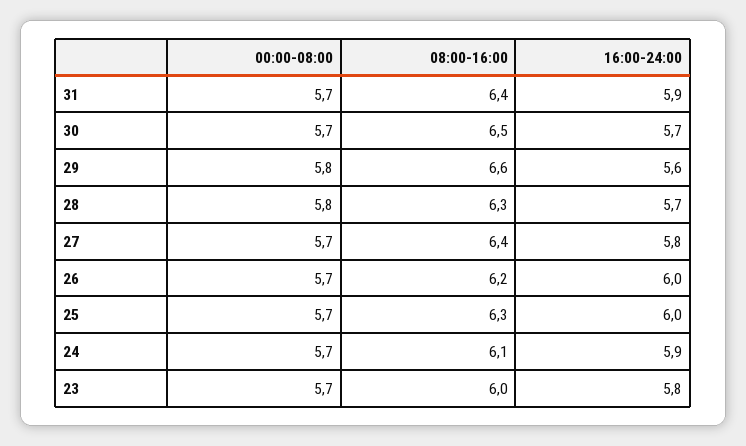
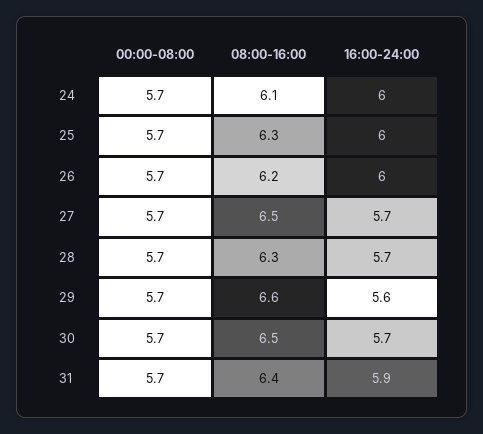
  {
    "00:00-08:00": {
      "31": 5.7,
      "30": 5.7,
-     "29": 5.8,
+     "29": 5.7,
-     "28": 5.8,
+     "28": 5.7,
      "27": 5.7,
      "26": 5.7,
      "25": 5.7,
-     "24": 5.7,
+     "24": 5.7
-     "23": 5.7
    },
    "08:00-16:00": {
      "31": 6.4,
      "30": 6.5,
      "29": 6.6,
      "28": 6.3,
-     "27": 6.4,
+     "27": 6.5,
      "26": 6.2,
      "25": 6.3,
-     "24": 6.1,
+     "24": 6.1
-     "23": 6
    },
    "16:00-24:00": {
      "31": 5.9,
      "30": 5.7,
      "29": 5.6,
      "28": 5.7,
-     "27": 5.8,
+     "27": 5.7,
      "26": 6,
      "25": 6,
-     "24": 5.9,
+     "24": 6
-     "23": 5.8
    }
  }

